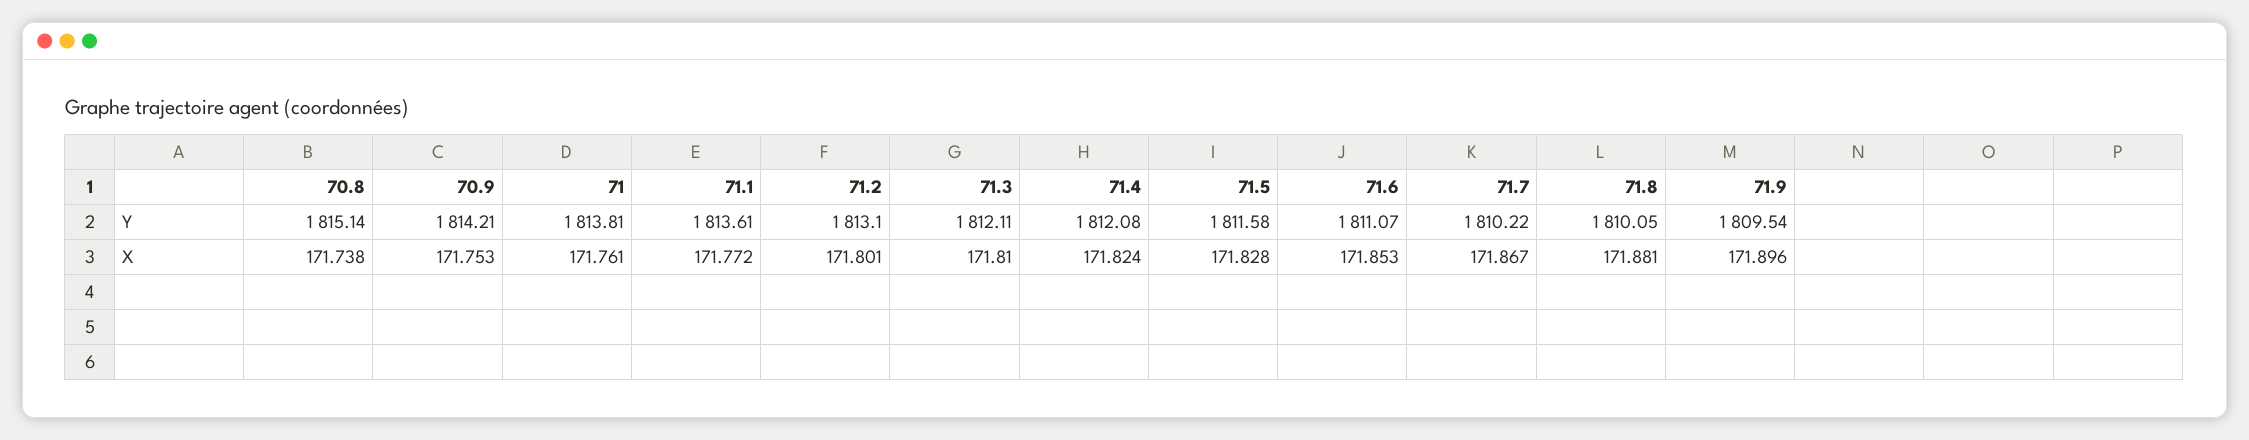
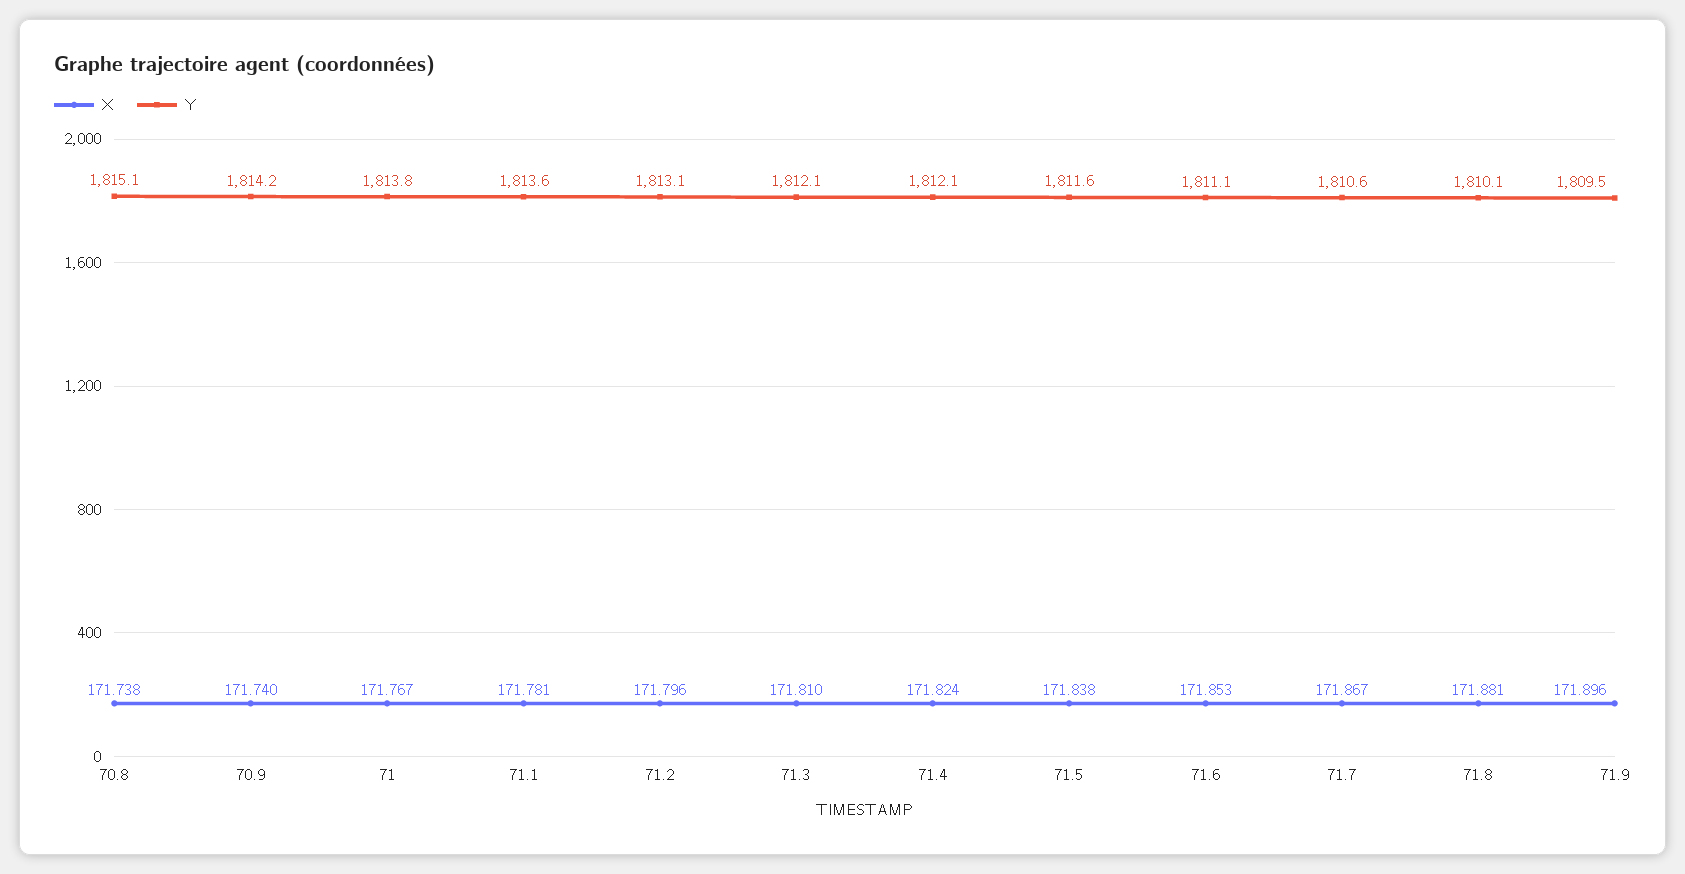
  {
    "Y": {
      "70.8": 1815.14,
      "70.9": 1814.21,
      "71": 1813.81,
      "71.1": 1813.61,
      "71.2": 1813.1,
      "71.3": 1812.11,
      "71.4": 1812.08,
      "71.5": 1811.58,
      "71.6": 1811.07,
-     "71.7": 1810.22,
+     "71.7": 1810.6,
      "71.8": 1810.05,
      "71.9": 1809.54
    },
    "X": {
      "70.8": 171.738,
-     "70.9": 171.753,
+     "70.9": 171.74,
-     "71": 171.761,
+     "71": 171.767,
-     "71.1": 171.772,
+     "71.1": 171.781,
-     "71.2": 171.801,
+     "71.2": 171.796,
      "71.3": 171.81,
      "71.4": 171.824,
-     "71.5": 171.828,
+     "71.5": 171.838,
      "71.6": 171.853,
      "71.7": 171.867,
      "71.8": 171.881,
      "71.9": 171.896
    }
  }

